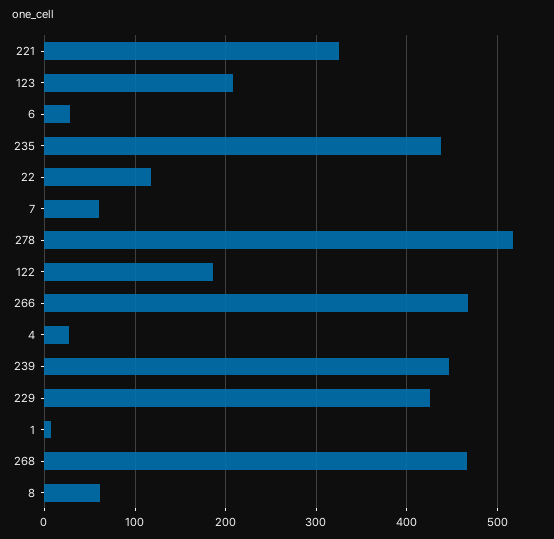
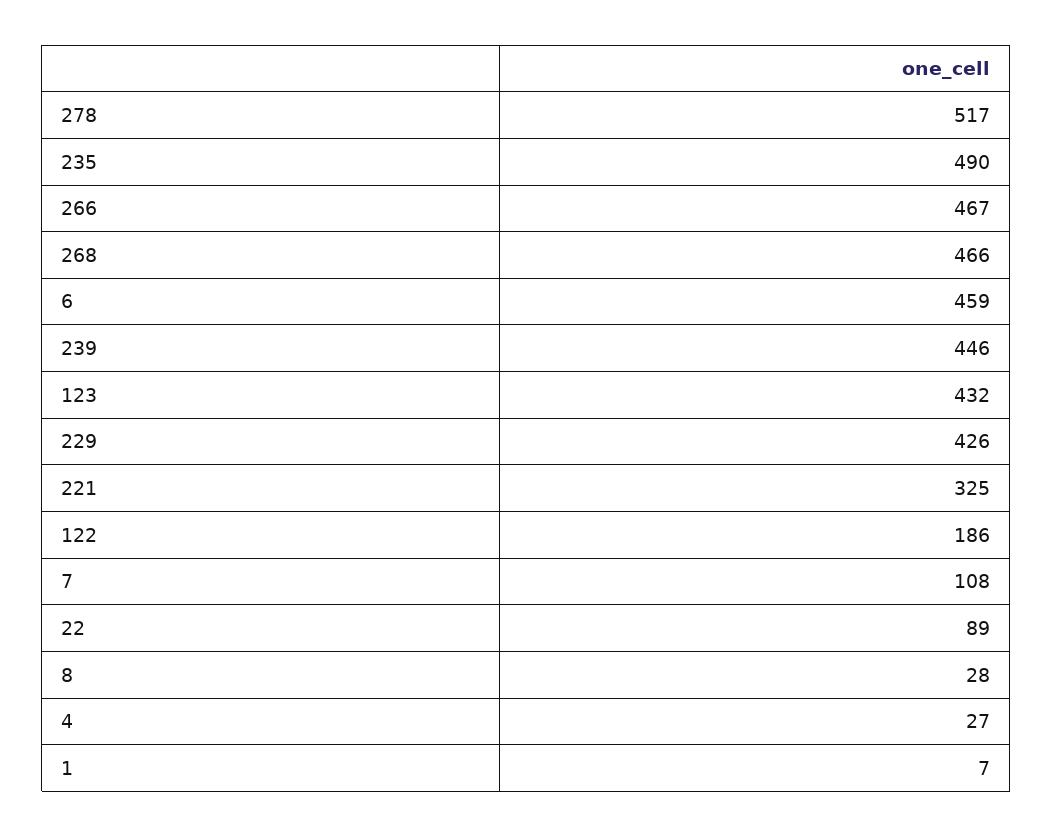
  {
    "221": 325,
-   "123": 210,
+   "123": 432,
-   "6": 30,
+   "6": 459,
-   "235": 440,
+   "235": 490,
-   "22": 120,
+   "22": 89,
-   "7": 60,
+   "7": 108,
    "278": 517,
    "122": 186,
    "266": 467,
    "4": 27,
    "239": 446,
    "229": 426,
    "1": 7,
    "268": 466,
-   "8": 60
+   "8": 28
  }

